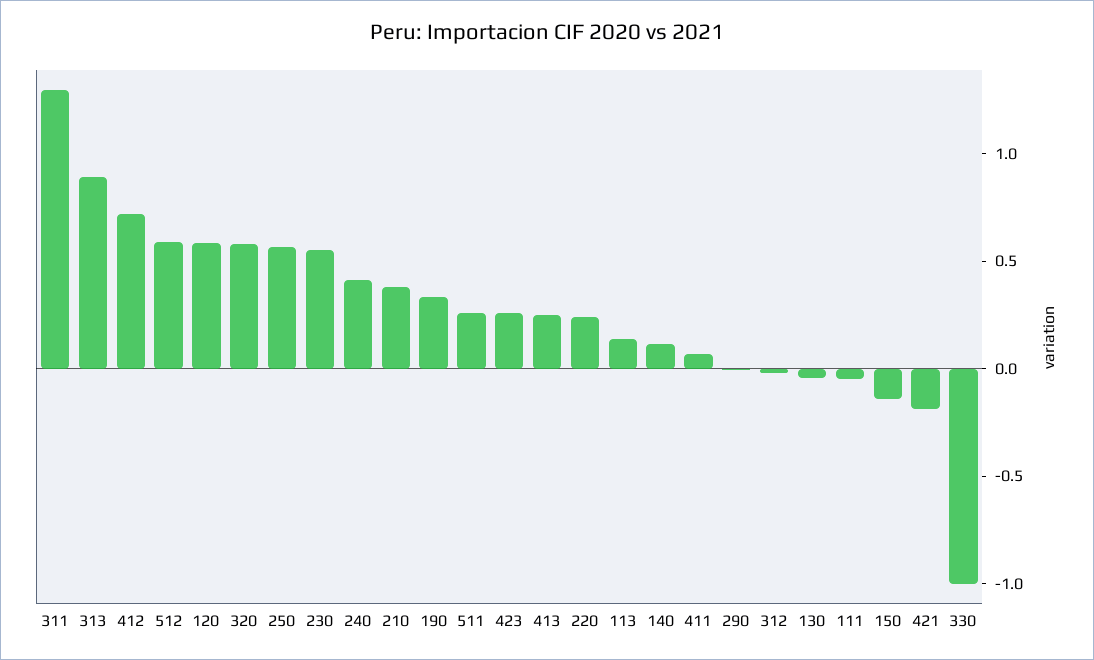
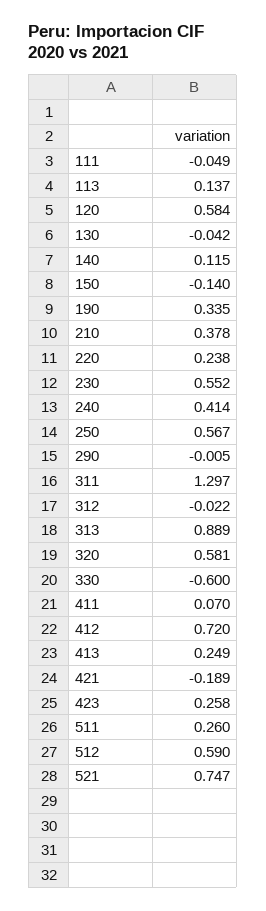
  {
    "311": 1.297,
    "313": 0.889,
    "412": 0.72,
    "512": 0.59,
    "120": 0.584,
    "320": 0.581,
    "250": 0.567,
    "230": 0.552,
    "240": 0.414,
    "210": 0.378,
    "190": 0.335,
    "511": 0.26,
    "423": 0.258,
    "413": 0.249,
    "220": 0.238,
    "113": 0.137,
    "140": 0.115,
    "411": 0.07,
    "290": -0.005,
    "312": -0.022,
    "130": -0.042,
    "111": -0.049,
    "150": -0.14,
    "421": -0.189,
-   "330": -1
+   "330": -0.6,
+   "521": 0.747
  }

